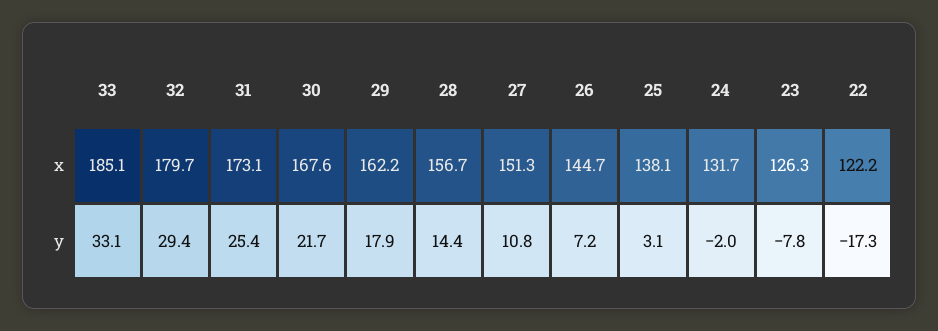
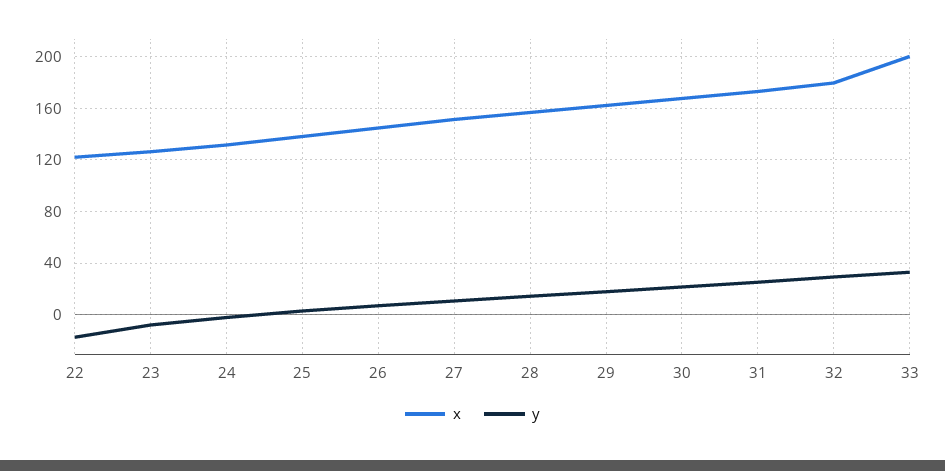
  {
    "x": {
-     "33": 185.1,
+     "33": 200,
      "32": 179.7,
      "31": 173.1,
      "30": 167.6,
      "29": 162.2,
      "28": 156.7,
      "27": 151.3,
      "26": 144.7,
      "25": 138.1,
      "24": 131.7,
      "23": 126.3,
      "22": 122.2
    },
    "y": {
      "33": 33.1,
      "32": 29.4,
      "31": 25.4,
      "30": 21.7,
      "29": 17.9,
      "28": 14.4,
      "27": 10.8,
      "26": 7.2,
      "25": 3.1,
      "24": -2,
      "23": -7.8,
      "22": -17.3
    }
  }

